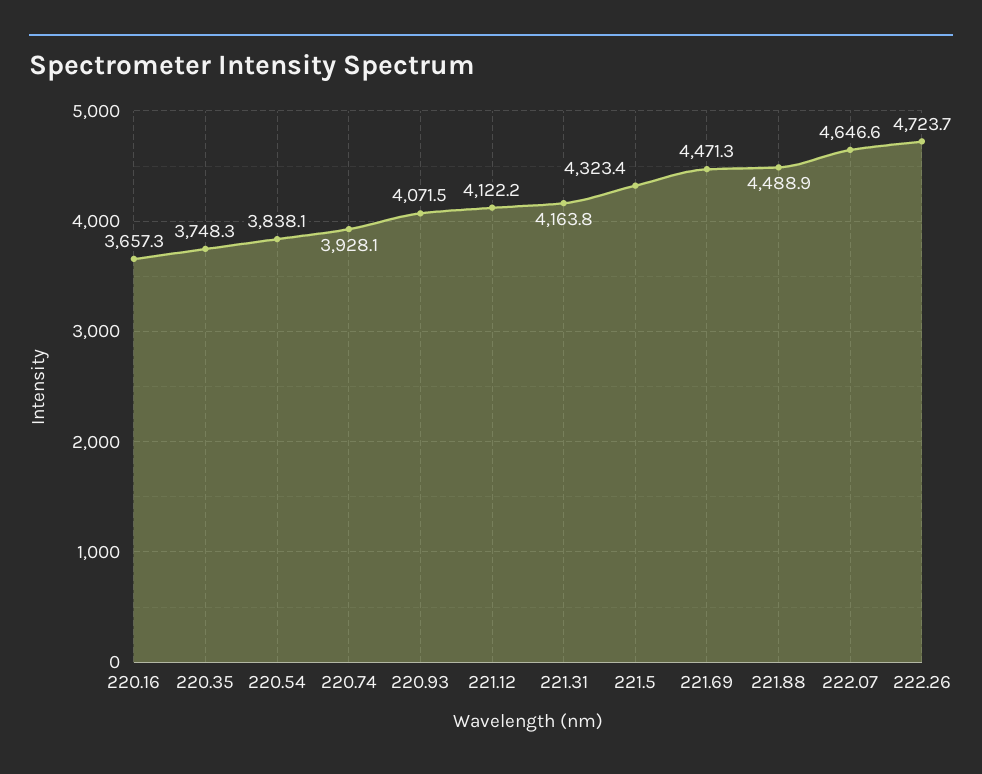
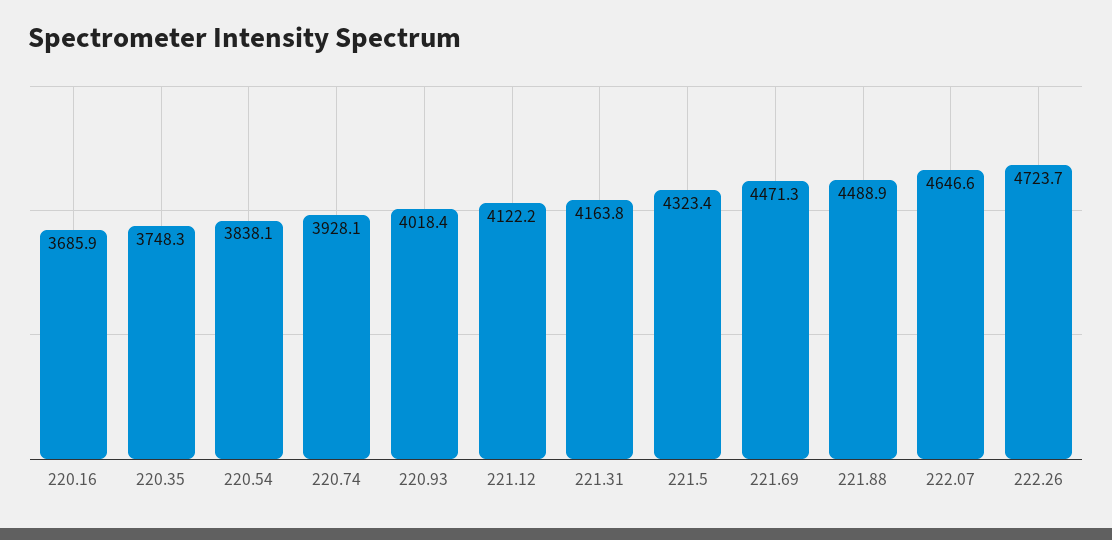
  {
-   "220.16": 3657.3,
+   "220.16": 3685.9,
    "220.35": 3748.3,
    "220.54": 3838.1,
    "220.74": 3928.1,
-   "220.93": 4071.5,
+   "220.93": 4018.4,
    "221.12": 4122.2,
    "221.31": 4163.8,
    "221.5": 4323.4,
    "221.69": 4471.3,
    "221.88": 4488.9,
    "222.07": 4646.6,
    "222.26": 4723.7
  }

